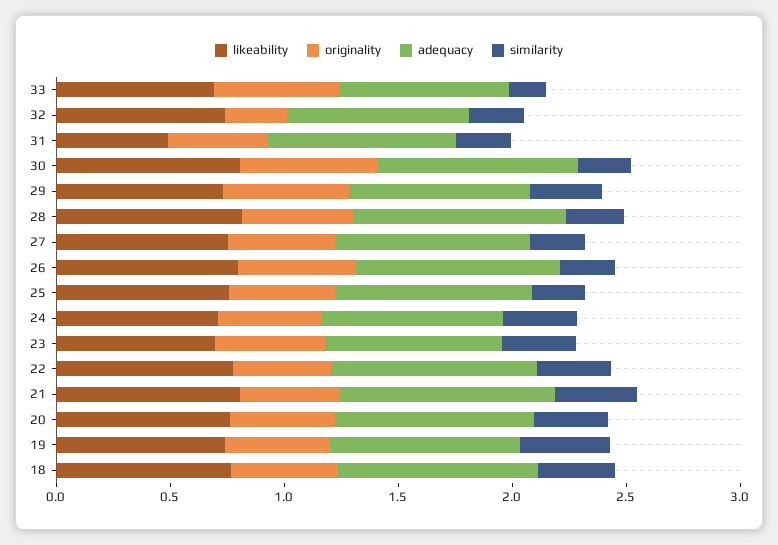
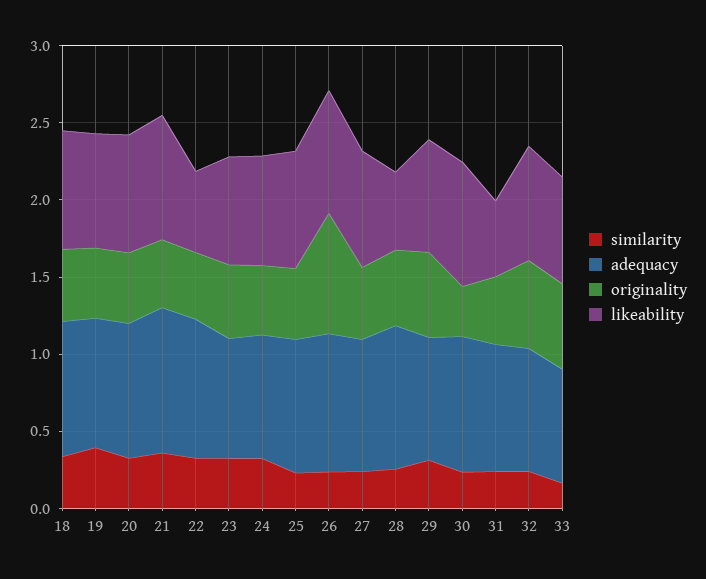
  {
    "likeability": {
      "33": 0.7,
      "32": 0.7,
      "31": 0.5,
      "30": 0.8,
      "29": 0.7,
-     "28": 0.8,
+     "28": 0.5,
      "27": 0.8,
      "26": 0.8,
      "25": 0.8,
      "24": 0.7,
      "23": 0.7,
-     "22": 0.8,
+     "22": 0.5,
      "21": 0.8,
      "20": 0.8,
      "19": 0.7,
      "18": 0.8
    },
    "originality": {
      "33": 0.6,
-     "32": 0.3,
+     "32": 0.6,
      "31": 0.4,
-     "30": 0.6,
+     "30": 0.3,
      "29": 0.6,
      "28": 0.5,
      "27": 0.5,
-     "26": 0.5,
+     "26": 0.8,
      "25": 0.5,
      "24": 0.5,
      "23": 0.5,
      "22": 0.4,
      "21": 0.4,
      "20": 0.5,
      "19": 0.5,
      "18": 0.5
    },
    "adequacy": {
      "33": 0.7,
      "32": 0.8,
      "31": 0.8,
      "30": 0.9,
      "29": 0.8,
      "28": 0.9,
      "27": 0.9,
      "26": 0.9,
      "25": 0.9,
      "24": 0.8,
      "23": 0.8,
      "22": 0.9,
      "21": 0.9,
      "20": 0.9,
      "19": 0.8,
      "18": 0.9
    },
    "similarity": {
      "33": 0.2,
      "32": 0.2,
      "31": 0.2,
      "30": 0.2,
      "29": 0.3,
      "28": 0.3,
      "27": 0.2,
      "26": 0.2,
      "25": 0.2,
      "24": 0.3,
      "23": 0.3,
      "22": 0.3,
      "21": 0.4,
      "20": 0.3,
      "19": 0.4,
      "18": 0.3
    }
  }

